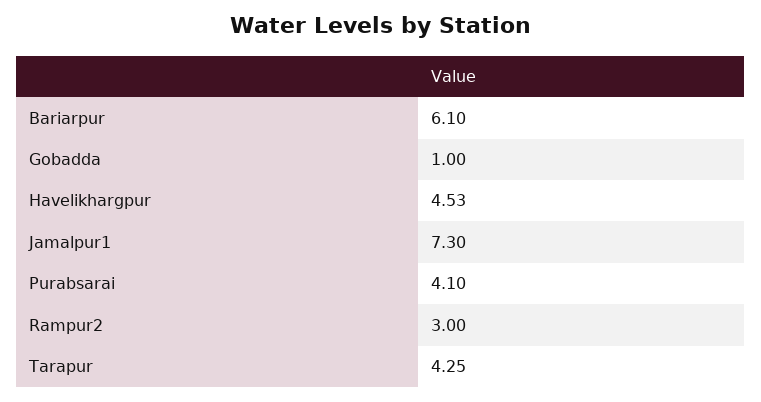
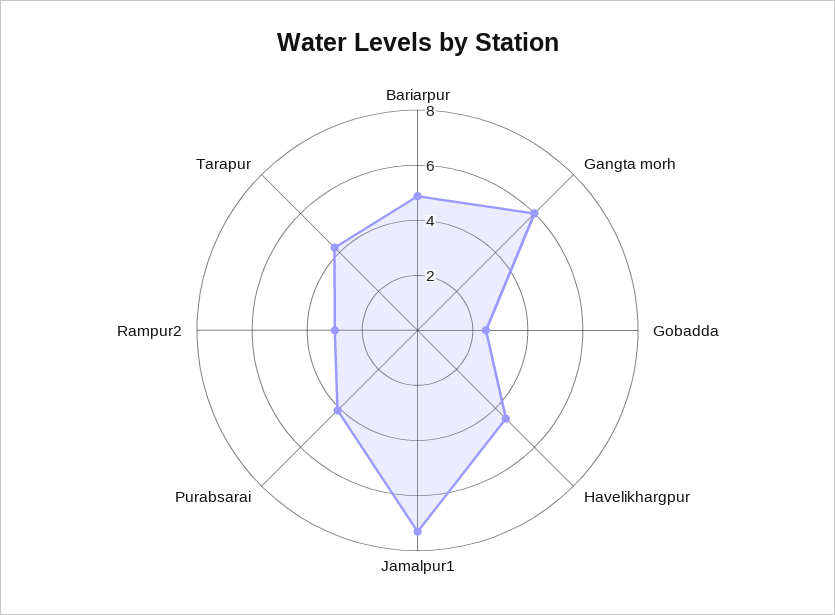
  {
-   "Bariarpur": 6.1,
+   "Bariarpur": 5,
-   "Gobadda": 1,
+   "Gobadda": 2.5,
    "Havelikhargpur": 4.53,
    "Jamalpur1": 7.3,
    "Purabsarai": 4.1,
    "Rampur2": 3,
-   "Tarapur": 4.25
+   "Tarapur": 4.25,
+   "Gangta morh": 6
  }

